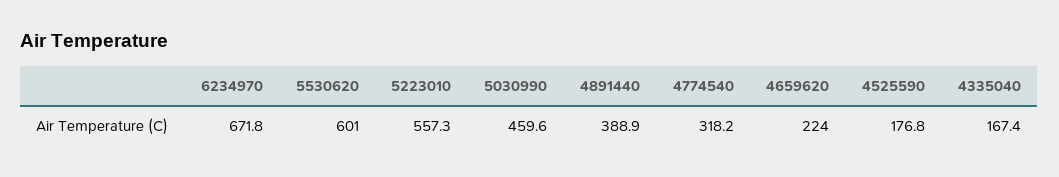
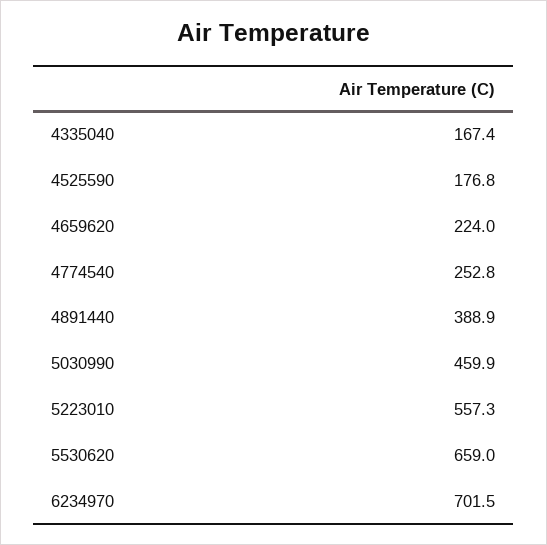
  {
-   "6234970": 671.8,
+   "6234970": 701.5,
-   "5530620": 601,
+   "5530620": 659,
    "5223010": 557.3,
-   "5030990": 459.6,
+   "5030990": 459.9,
    "4891440": 388.9,
-   "4774540": 318.2,
+   "4774540": 252.8,
    "4659620": 224,
    "4525590": 176.8,
    "4335040": 167.4
  }

